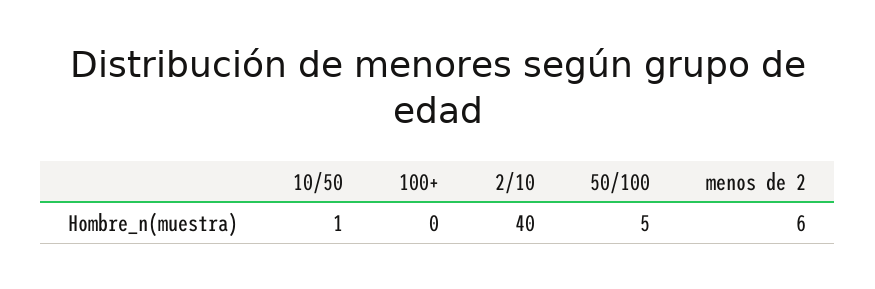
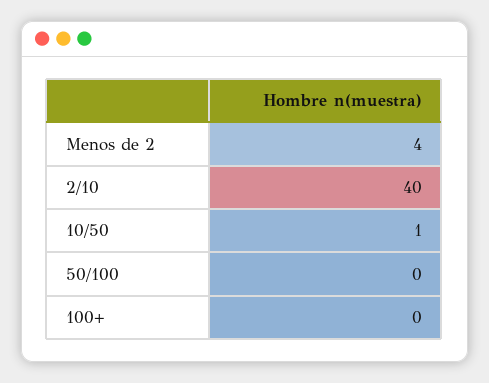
  {
    "10/50": 1,
    "100+": 0,
    "2/10": 40,
-   "50/100": 5,
+   "50/100": 0,
-   "menos de 2": 6
+   "menos de 2": 4
  }

